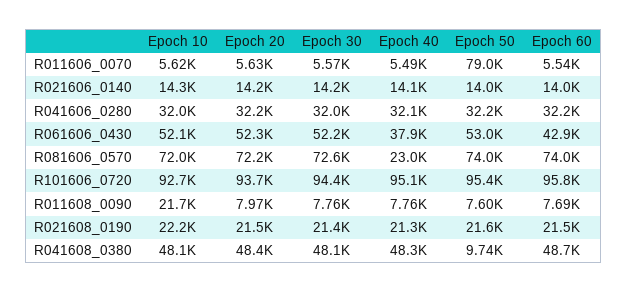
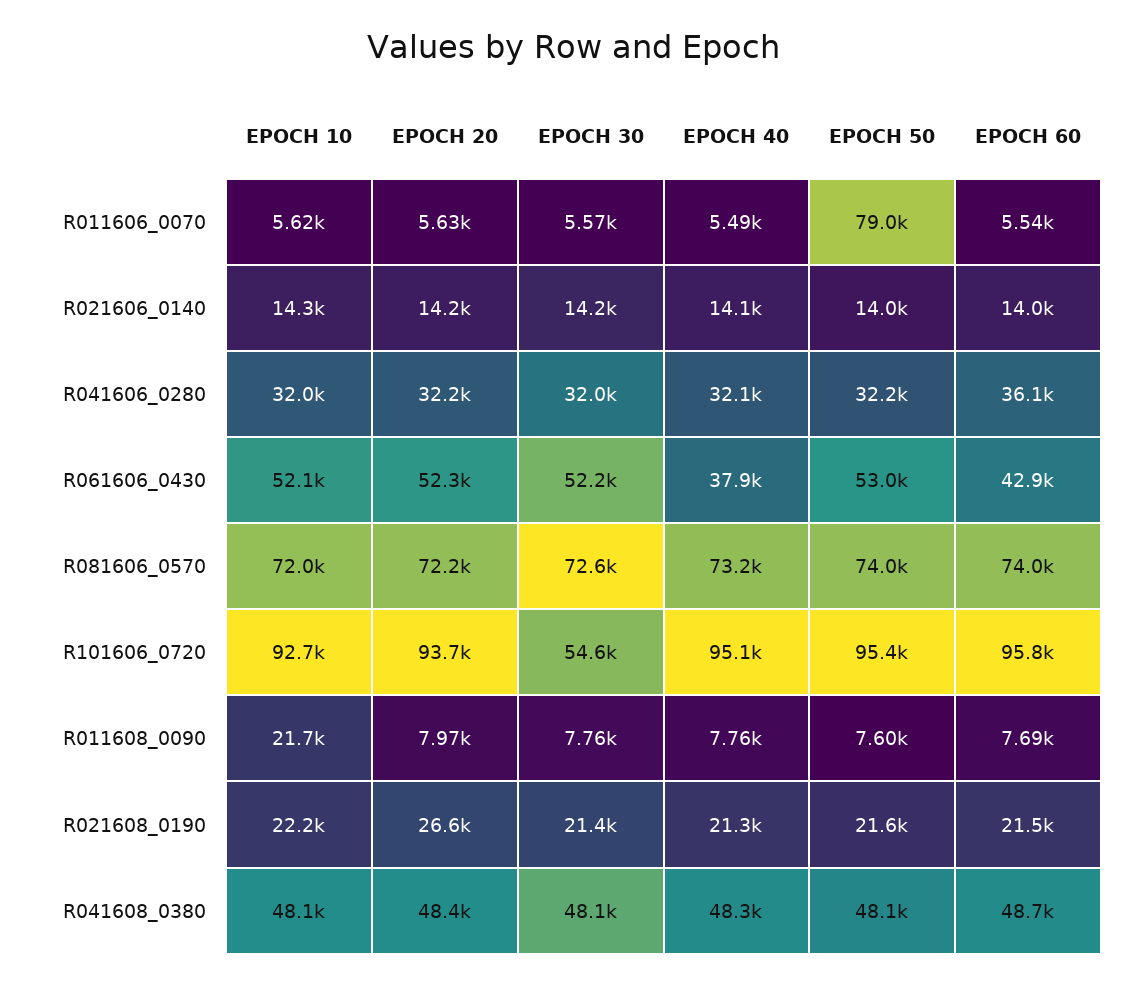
  {
    "Epoch 10": {
      "R011606_0070": 5620,
      "R021606_0140": 14300,
      "R041606_0280": 32000,
      "R061606_0430": 52100,
      "R081606_0570": 72000,
      "R101606_0720": 92700,
      "R011608_0090": 21700,
      "R021608_0190": 22200,
      "R041608_0380": 48100
    },
    "Epoch 20": {
      "R011606_0070": 5630,
      "R021606_0140": 14200,
      "R041606_0280": 32200,
      "R061606_0430": 52300,
      "R081606_0570": 72200,
      "R101606_0720": 93700,
      "R011608_0090": 7970,
-     "R021608_0190": 21500,
+     "R021608_0190": 26600,
      "R041608_0380": 48400
    },
    "Epoch 30": {
      "R011606_0070": 5570,
      "R021606_0140": 14200,
      "R041606_0280": 32000,
      "R061606_0430": 52200,
      "R081606_0570": 72600,
-     "R101606_0720": 94400,
+     "R101606_0720": 54600,
      "R011608_0090": 7760,
      "R021608_0190": 21400,
      "R041608_0380": 48100
    },
    "Epoch 40": {
      "R011606_0070": 5490,
      "R021606_0140": 14100,
      "R041606_0280": 32100,
      "R061606_0430": 37900,
-     "R081606_0570": 23000,
+     "R081606_0570": 73200,
      "R101606_0720": 95100,
      "R011608_0090": 7760,
      "R021608_0190": 21300,
      "R041608_0380": 48300
    },
    "Epoch 50": {
      "R011606_0070": 79000,
      "R021606_0140": 14000,
      "R041606_0280": 32200,
      "R061606_0430": 53000,
      "R081606_0570": 74000,
      "R101606_0720": 95400,
      "R011608_0090": 7600,
      "R021608_0190": 21600,
-     "R041608_0380": 9740
+     "R041608_0380": 48100
    },
    "Epoch 60": {
      "R011606_0070": 5540,
      "R021606_0140": 14000,
-     "R041606_0280": 32200,
+     "R041606_0280": 36100,
      "R061606_0430": 42900,
      "R081606_0570": 74000,
      "R101606_0720": 95800,
      "R011608_0090": 7690,
      "R021608_0190": 21500,
      "R041608_0380": 48700
    }
  }

